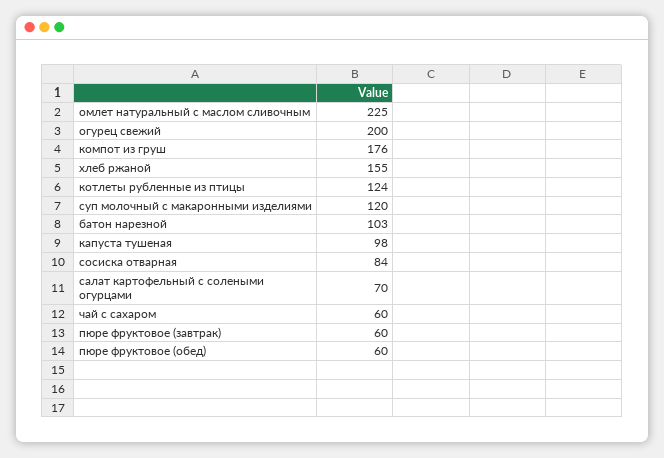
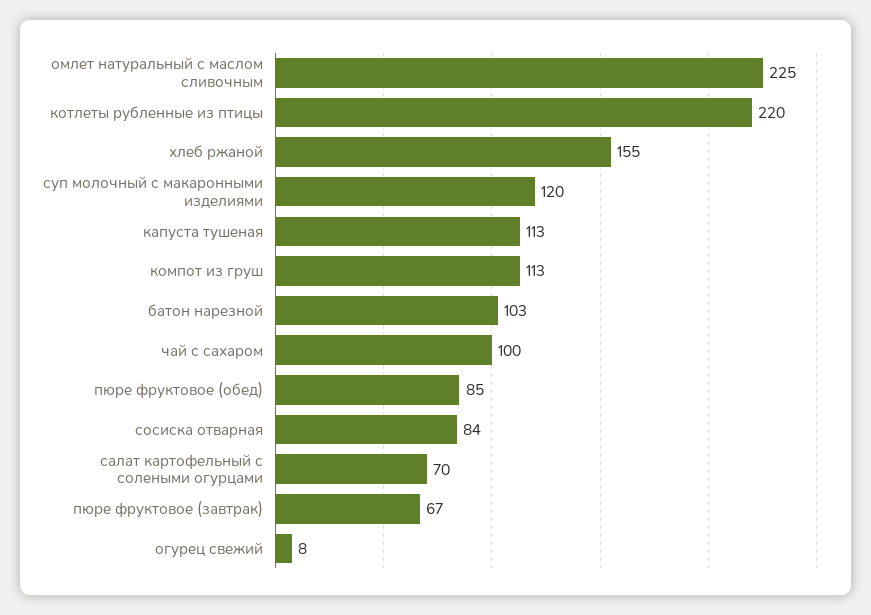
  {
    "омлет натуральный с маслом сливочным": 225,
-   "огурец свежий": 200,
+   "огурец свежий": 8,
-   "компот из груш": 176,
+   "компот из груш": 113,
    "хлеб ржаной": 155,
-   "котлеты рубленные из птицы": 124,
+   "котлеты рубленные из птицы": 220,
    "суп молочный с макаронными изделиями": 120,
    "батон нарезной": 103,
-   "капуста тушеная": 98,
+   "капуста тушеная": 113,
    "сосиска отварная": 84,
    "салат картофельный с солеными огурцами": 70,
-   "чай с сахаром": 60,
+   "чай с сахаром": 100,
-   "пюре фруктовое (завтрак)": 60,
+   "пюре фруктовое (завтрак)": 67,
-   "пюре фруктовое (обед)": 60
+   "пюре фруктовое (обед)": 85
  }

